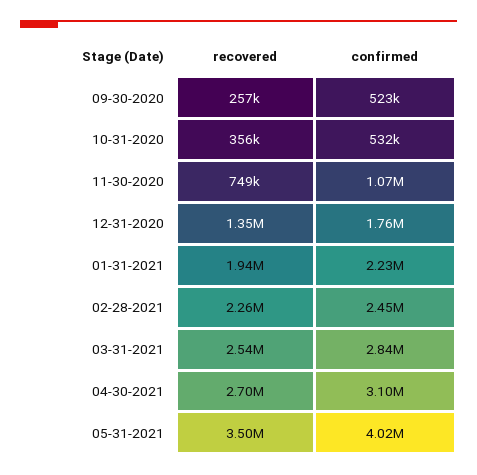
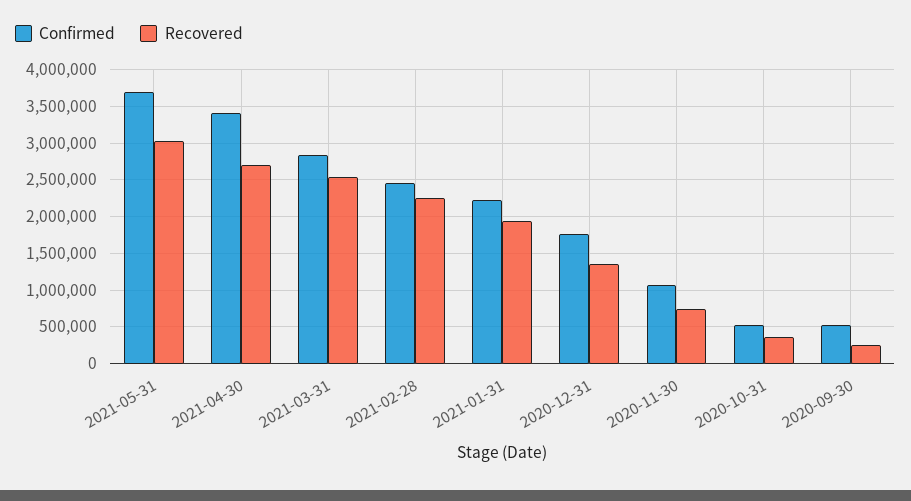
  {
    "recovered": {
      "09-30-2020": 257000,
      "10-31-2020": 356000,
      "11-30-2020": 749000,
      "12-31-2020": 1350000,
      "01-31-2021": 1940000,
      "02-28-2021": 2260000,
      "03-31-2021": 2540000,
      "04-30-2021": 2700000,
-     "05-31-2021": 3500000
+     "05-31-2021": 3000000
    },
    "confirmed": {
      "09-30-2020": 523000,
      "10-31-2020": 532000,
      "11-30-2020": 1070000,
      "12-31-2020": 1760000,
      "01-31-2021": 2230000,
      "02-28-2021": 2450000,
      "03-31-2021": 2840000,
-     "04-30-2021": 3100000,
+     "04-30-2021": 3400000,
-     "05-31-2021": 4020000
+     "05-31-2021": 3700000
    }
  }

